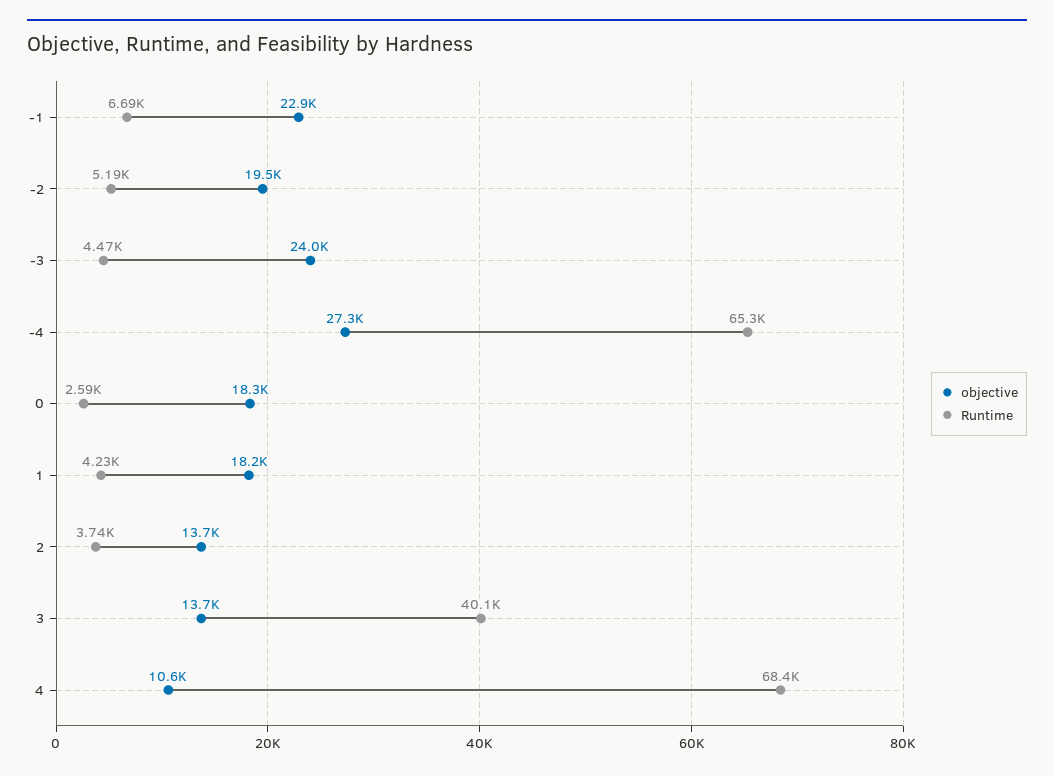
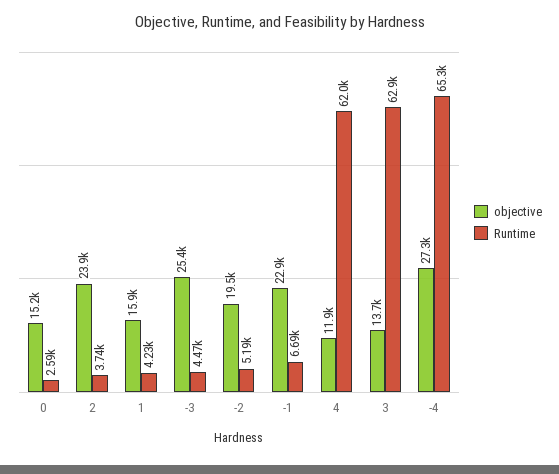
  {
    "objective": {
      "-1": 22900,
      "-2": 19500,
-     "-3": 24000,
+     "-3": 25400,
      "-4": 27300,
-     "0": 18300,
+     "0": 15200,
-     "1": 18200,
+     "1": 15900,
-     "2": 13700,
+     "2": 23900,
      "3": 13700,
-     "4": 10600
+     "4": 11900
    },
    "Runtime": {
      "-1": 6690,
      "-2": 5190,
      "-3": 4470,
      "-4": 65300,
      "0": 2590,
      "1": 4230,
      "2": 3740,
-     "3": 40100,
+     "3": 62900,
-     "4": 68400
+     "4": 62000
    }
  }

